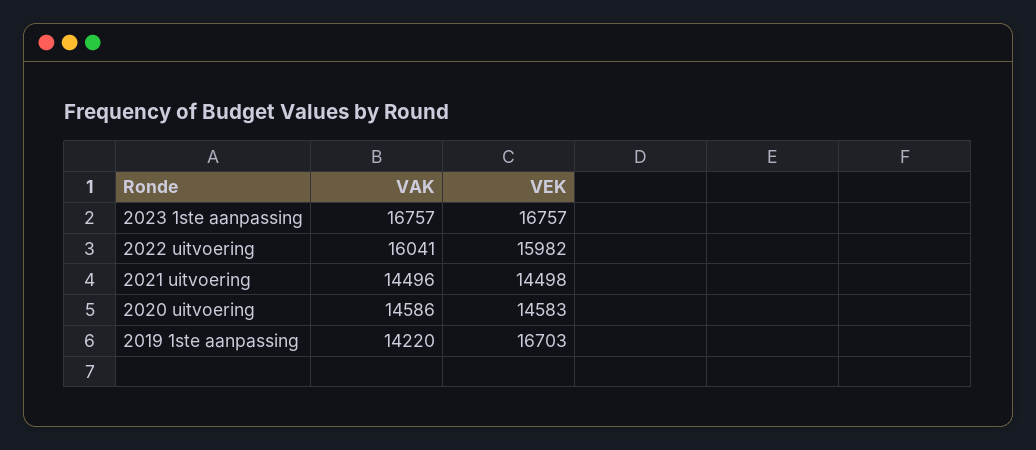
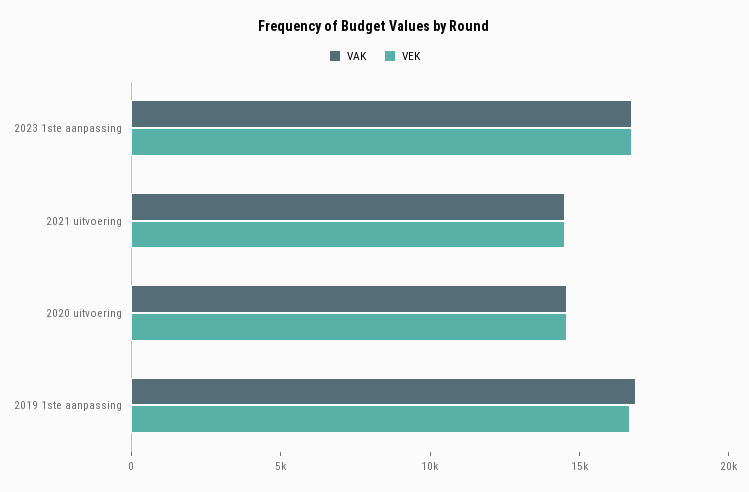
  {
    "VAK": {
      "2023 1ste aanpassing": 16757,
-     "2022 uitvoering": 16041,
      "2021 uitvoering": 14496,
      "2020 uitvoering": 14586,
-     "2019 1ste aanpassing": 14220
+     "2019 1ste aanpassing": 17000
    },
    "VEK": {
      "2023 1ste aanpassing": 16757,
-     "2022 uitvoering": 15982,
      "2021 uitvoering": 14498,
      "2020 uitvoering": 14583,
      "2019 1ste aanpassing": 16703
    }
  }

